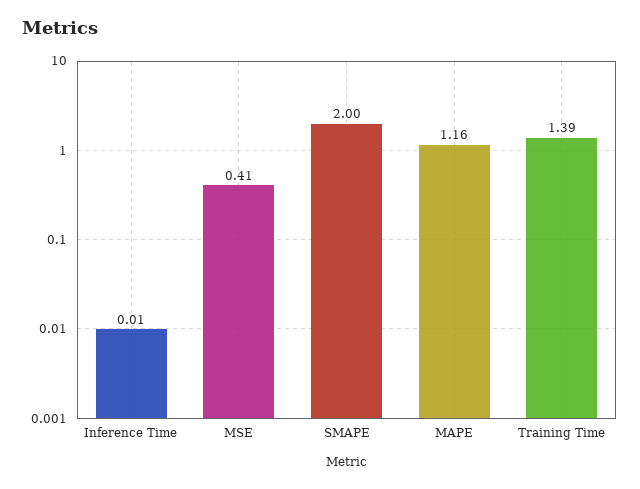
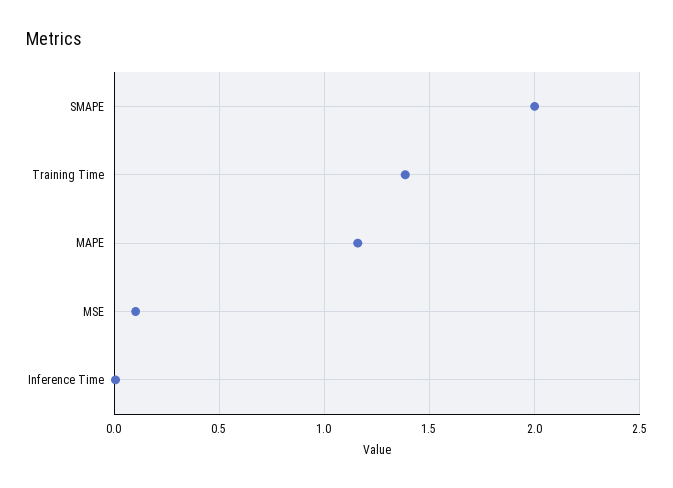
  {
    "Inference Time": 0.01,
-   "MSE": 0.41,
+   "MSE": 0.1,
    "SMAPE": 2,
    "MAPE": 1.16,
    "Training Time": 1.39
  }

